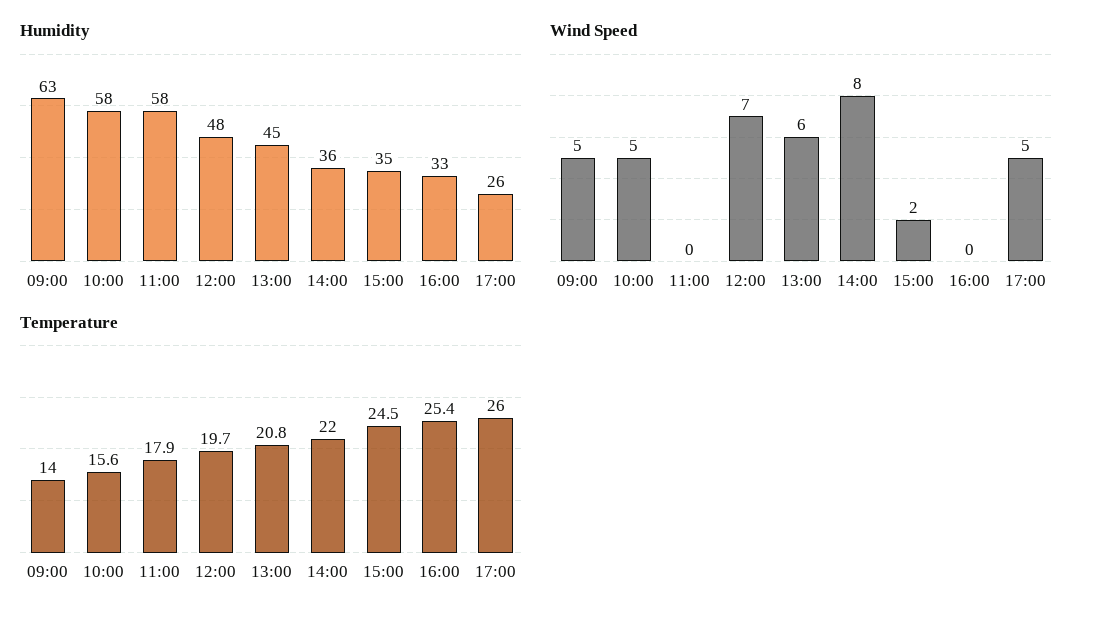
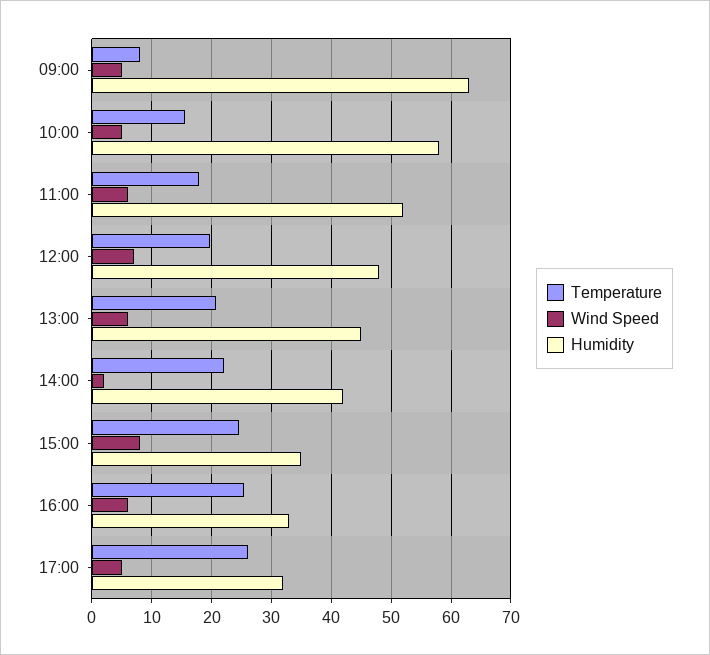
  {
    "Humidity": {
      "09:00": 63,
      "10:00": 58,
-     "11:00": 58,
+     "11:00": 52,
      "12:00": 48,
      "13:00": 45,
-     "14:00": 36,
+     "14:00": 42,
      "15:00": 35,
      "16:00": 33,
-     "17:00": 26
+     "17:00": 32
    },
    "Wind Speed": {
      "09:00": 5,
      "10:00": 5,
-     "11:00": 0,
+     "11:00": 6,
      "12:00": 7,
      "13:00": 6,
-     "14:00": 8,
+     "14:00": 2,
-     "15:00": 2,
+     "15:00": 8,
-     "16:00": 0,
+     "16:00": 6,
      "17:00": 5
    },
    "Temperature": {
-     "09:00": 14,
+     "09:00": 8,
      "10:00": 15.6,
      "11:00": 17.9,
      "12:00": 19.7,
      "13:00": 20.8,
      "14:00": 22,
      "15:00": 24.5,
      "16:00": 25.4,
      "17:00": 26
    }
  }

